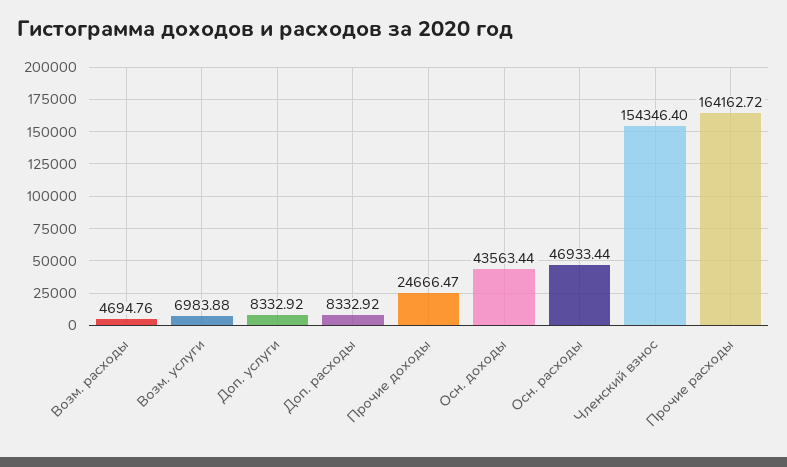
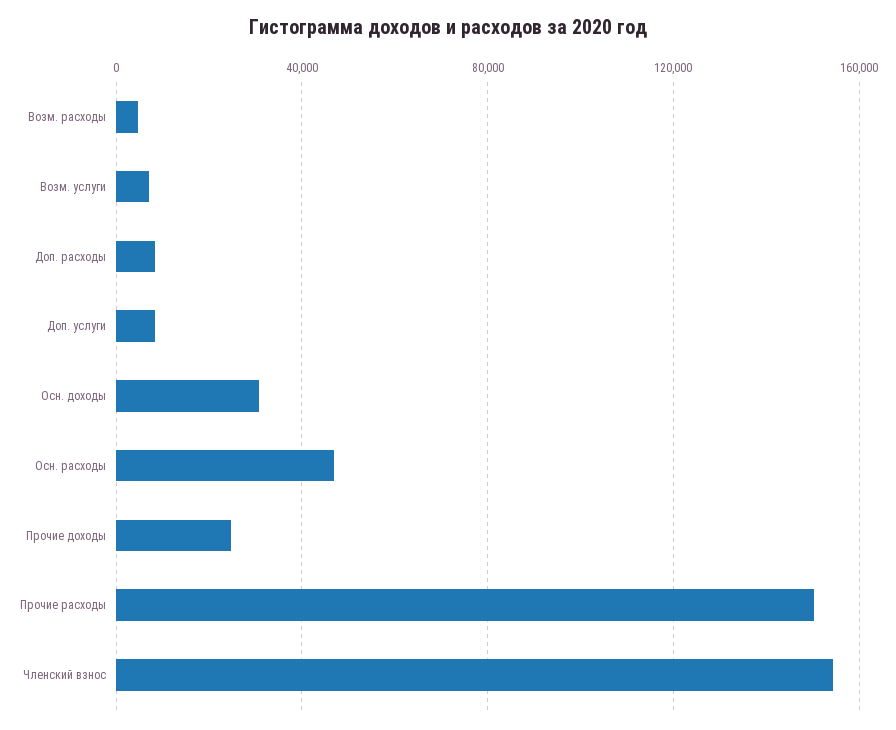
  {
    "Возм. расходы": 4694.76,
    "Возм. услуги": 6983.88,
    "Доп. услуги": 8332.92,
    "Доп. расходы": 8332.92,
    "Прочие доходы": 24666.47,
-   "Осн. доходы": 43563.44,
+   "Осн. доходы": 30000,
    "Осн. расходы": 46933.44,
    "Членский взнос": 154346.4,
-   "Прочие расходы": 164162.72
+   "Прочие расходы": 150000
  }

